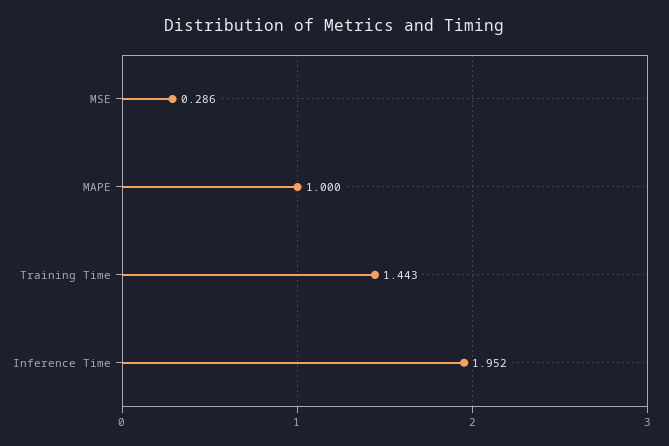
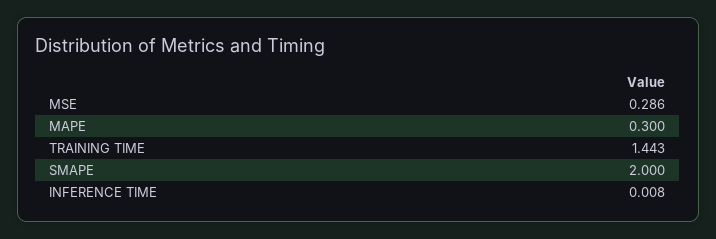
  {
    "MSE": 0.286,
-   "MAPE": 1,
+   "MAPE": 0.3,
    "Training Time": 1.443,
-   "Inference Time": 1.952
+   "Inference Time": 0.008,
+   "SMAPE": 2
  }

